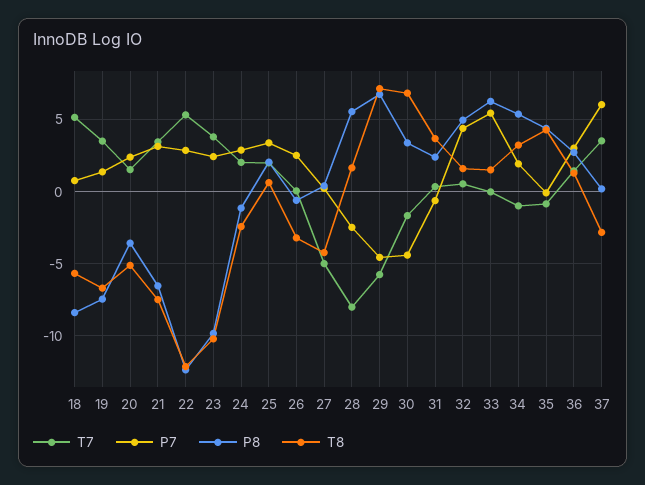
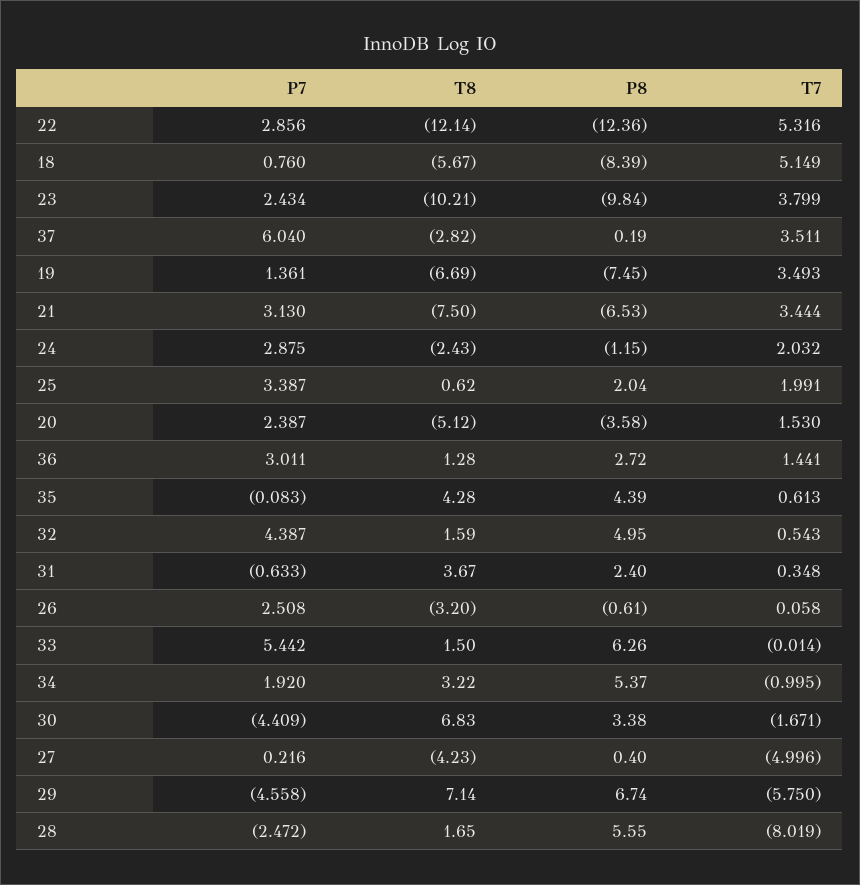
  {
    "T7": {
      "18": 5.149,
      "19": 3.493,
      "20": 1.53,
      "21": 3.444,
      "22": 5.316,
      "23": 3.799,
      "24": 2.032,
      "25": 1.991,
      "26": 0.058,
      "27": -4.996,
      "28": -8.019,
      "29": -5.75,
      "30": -1.671,
      "31": 0.348,
      "32": 0.543,
      "33": -0.014,
      "34": -0.995,
-     "35": -1,
+     "35": 0.613,
      "36": 1.441,
      "37": 3.511
    },
    "P7": {
      "18": 0.76,
      "19": 1.361,
      "20": 2.387,
      "21": 3.13,
      "22": 2.856,
      "23": 2.434,
      "24": 2.875,
      "25": 3.387,
      "26": 2.508,
      "27": 0.216,
      "28": -2.472,
      "29": -4.558,
      "30": -4.409,
      "31": -0.633,
      "32": 4.387,
      "33": 5.442,
      "34": 1.92,
      "35": -0.083,
      "36": 3.011,
      "37": 6.04
    },
    "P8": {
      "18": -8.39,
      "19": -7.45,
      "20": -3.58,
      "21": -6.53,
      "22": -12.36,
      "23": -9.84,
      "24": -1.15,
      "25": 2.04,
      "26": -0.61,
      "27": 0.4,
      "28": 5.55,
      "29": 6.74,
      "30": 3.38,
      "31": 2.4,
      "32": 4.95,
      "33": 6.26,
      "34": 5.37,
      "35": 4.39,
      "36": 2.72,
      "37": 0.19
    },
    "T8": {
      "18": -5.67,
      "19": -6.69,
      "20": -5.12,
      "21": -7.5,
      "22": -12.14,
      "23": -10.21,
      "24": -2.43,
      "25": 0.62,
      "26": -3.2,
      "27": -4.23,
      "28": 1.65,
      "29": 7.14,
      "30": 6.83,
      "31": 3.67,
      "32": 1.59,
      "33": 1.5,
      "34": 3.22,
      "35": 4.28,
      "36": 1.28,
      "37": -2.82
    }
  }

